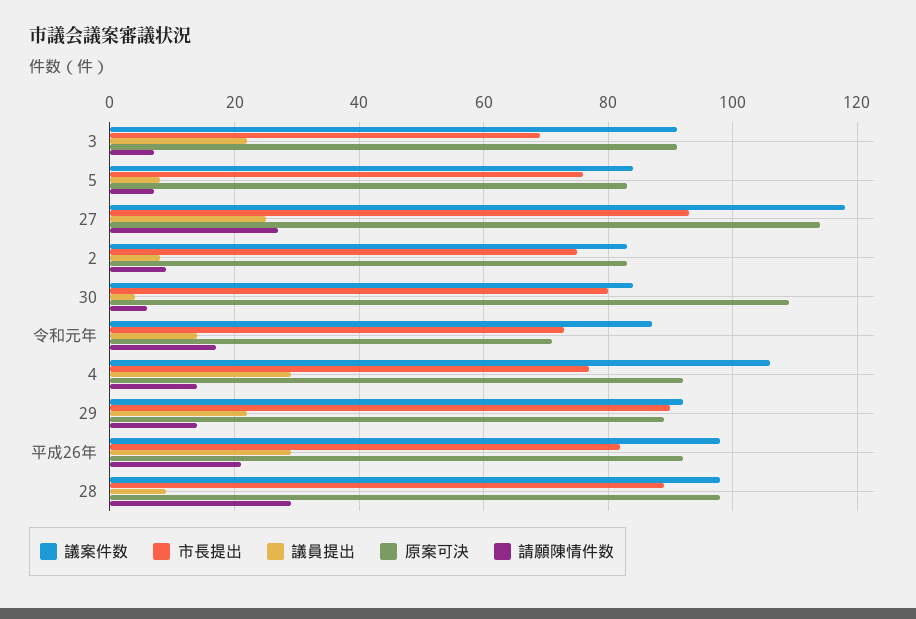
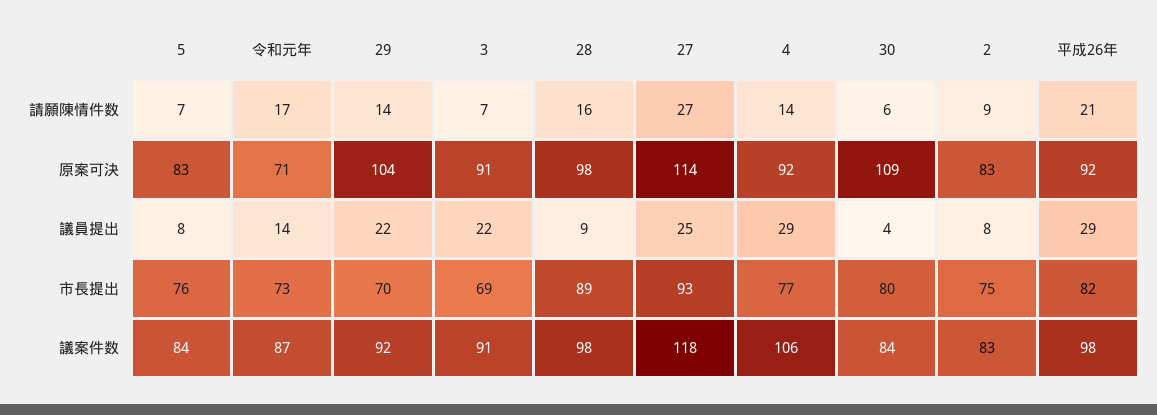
  {
    "議案件数": {
      "3": 91,
      "5": 84,
      "27": 118,
      "2": 83,
      "30": 84,
      "令和元年": 87,
      "4": 106,
      "29": 92,
      "平成26年": 98,
      "28": 98
    },
    "市長提出": {
      "3": 69,
      "5": 76,
      "27": 93,
      "2": 75,
      "30": 80,
      "令和元年": 73,
      "4": 77,
-     "29": 90,
+     "29": 70,
      "平成26年": 82,
      "28": 89
    },
    "議員提出": {
      "3": 22,
      "5": 8,
      "27": 25,
      "2": 8,
      "30": 4,
      "令和元年": 14,
      "4": 29,
      "29": 22,
      "平成26年": 29,
      "28": 9
    },
    "原案可決": {
      "3": 91,
      "5": 83,
      "27": 114,
      "2": 83,
      "30": 109,
      "令和元年": 71,
      "4": 92,
-     "29": 90,
+     "29": 104,
      "平成26年": 92,
      "28": 98
    },
    "請願陳情件数": {
      "3": 7,
      "5": 7,
      "27": 27,
      "2": 9,
      "30": 6,
      "令和元年": 17,
      "4": 14,
      "29": 14,
      "平成26年": 21,
-     "28": 30
+     "28": 16
    }
  }

